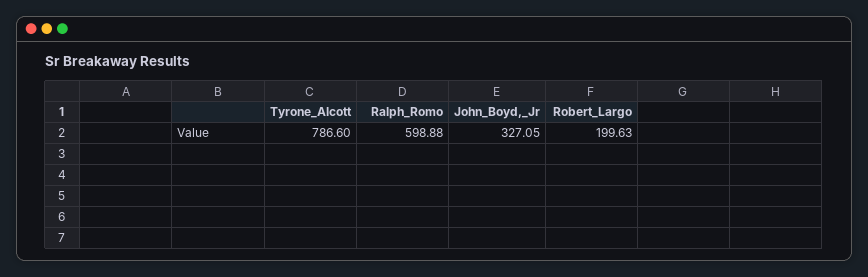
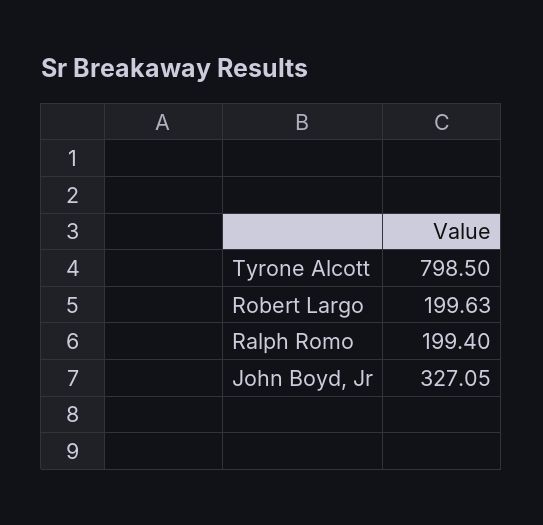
  {
-   "Tyrone_Alcott": 786.6,
+   "Tyrone_Alcott": 798.5,
-   "Ralph_Romo": 598.88,
+   "Ralph_Romo": 199.4,
    "John_Boyd,_Jr": 327.05,
    "Robert_Largo": 199.63
  }

